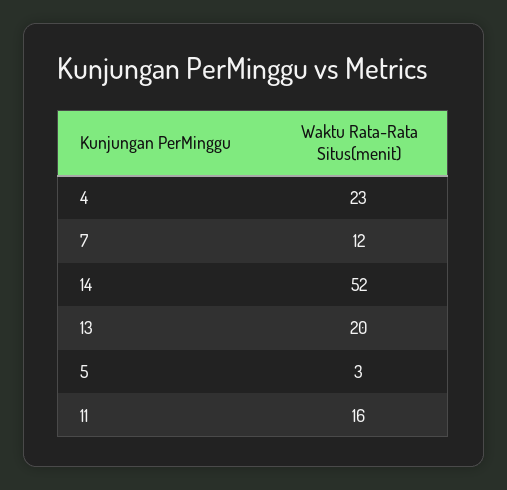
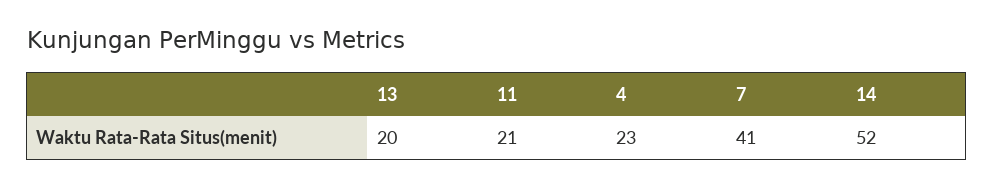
  {
    "4": 23,
-   "7": 12,
+   "7": 41,
    "14": 52,
    "13": 20,
-   "5": 3,
-   "11": 16
+   "11": 21
  }

